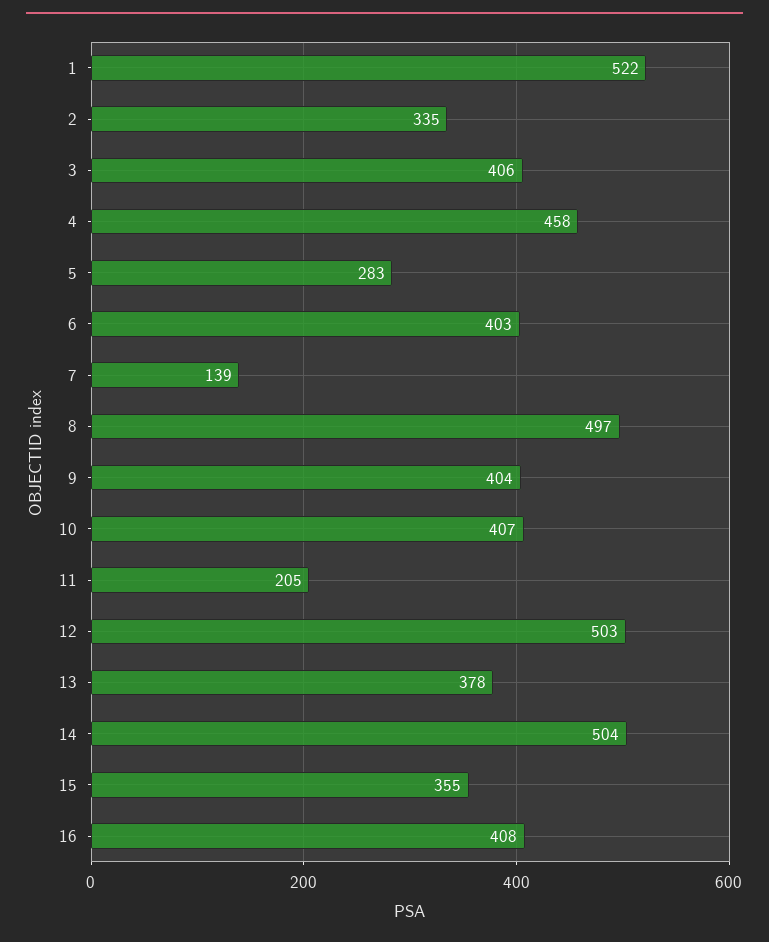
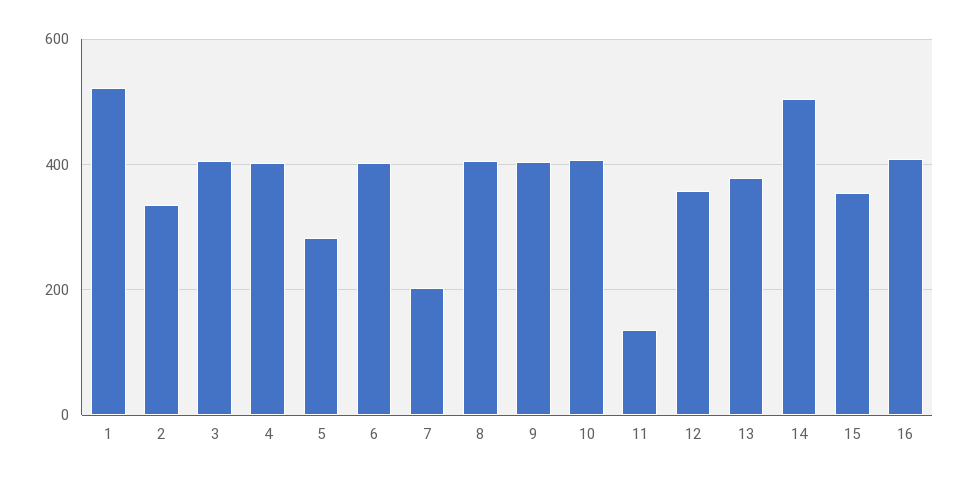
  {
    "1": 522,
    "2": 335,
    "3": 406,
-   "4": 458,
+   "4": 400,
    "5": 283,
    "6": 403,
-   "7": 139,
+   "7": 200,
-   "8": 497,
+   "8": 400,
    "9": 404,
    "10": 407,
-   "11": 205,
+   "11": 140,
-   "12": 503,
+   "12": 360,
    "13": 378,
    "14": 504,
    "15": 355,
    "16": 408
  }

